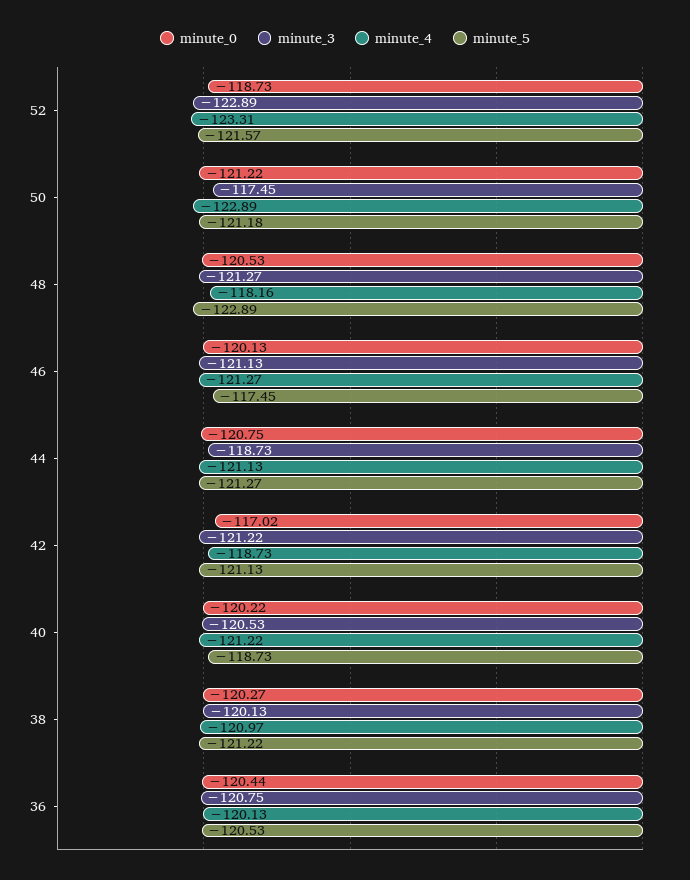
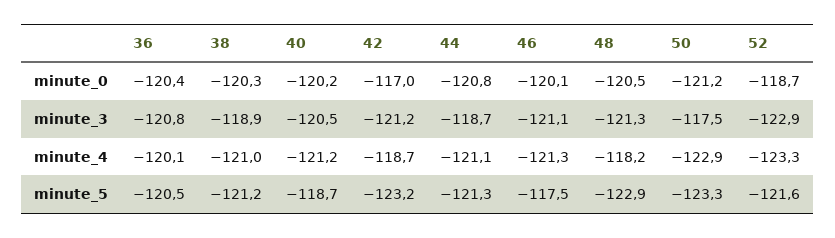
  {
    "minute_0": {
      "52": -118.73,
      "50": -121.22,
      "48": -120.53,
      "46": -120.13,
      "44": -120.75,
      "42": -117.02,
      "40": -120.22,
      "38": -120.27,
      "36": -120.44
    },
    "minute_3": {
      "52": -122.89,
      "50": -117.45,
      "48": -121.27,
      "46": -121.13,
      "44": -118.73,
      "42": -121.22,
      "40": -120.53,
-     "38": -120.13,
+     "38": -118.9,
      "36": -120.75
    },
    "minute_4": {
      "52": -123.31,
      "50": -122.89,
      "48": -118.16,
      "46": -121.27,
      "44": -121.13,
      "42": -118.73,
      "40": -121.22,
      "38": -120.97,
      "36": -120.13
    },
    "minute_5": {
      "52": -121.57,
-     "50": -121.18,
+     "50": -123.3,
      "48": -122.89,
      "46": -117.45,
      "44": -121.27,
-     "42": -121.13,
+     "42": -123.2,
      "40": -118.73,
      "38": -121.22,
      "36": -120.53
    }
  }

